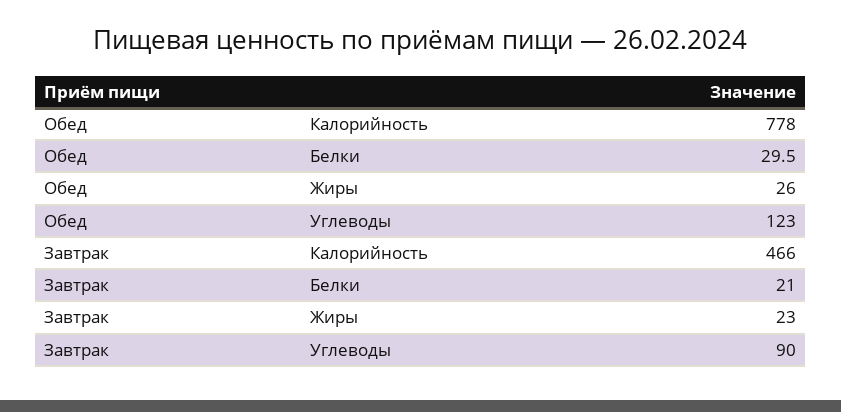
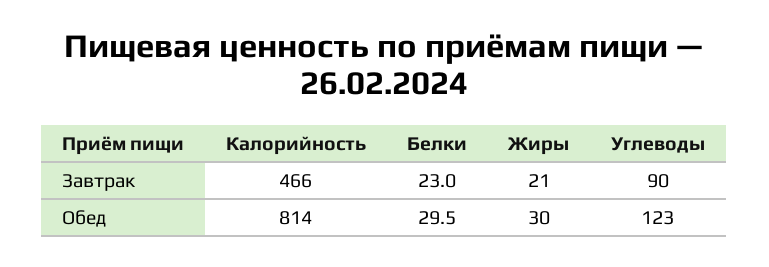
  {
    "Обед": {
-     "Калорийность": 778,
+     "Калорийность": 814,
      "Белки": 29.5,
-     "Жиры": 26,
+     "Жиры": 30,
      "Углеводы": 123
    },
    "Завтрак": {
      "Калорийность": 466,
-     "Белки": 21,
+     "Белки": 23,
-     "Жиры": 23,
+     "Жиры": 21,
      "Углеводы": 90
    }
  }

